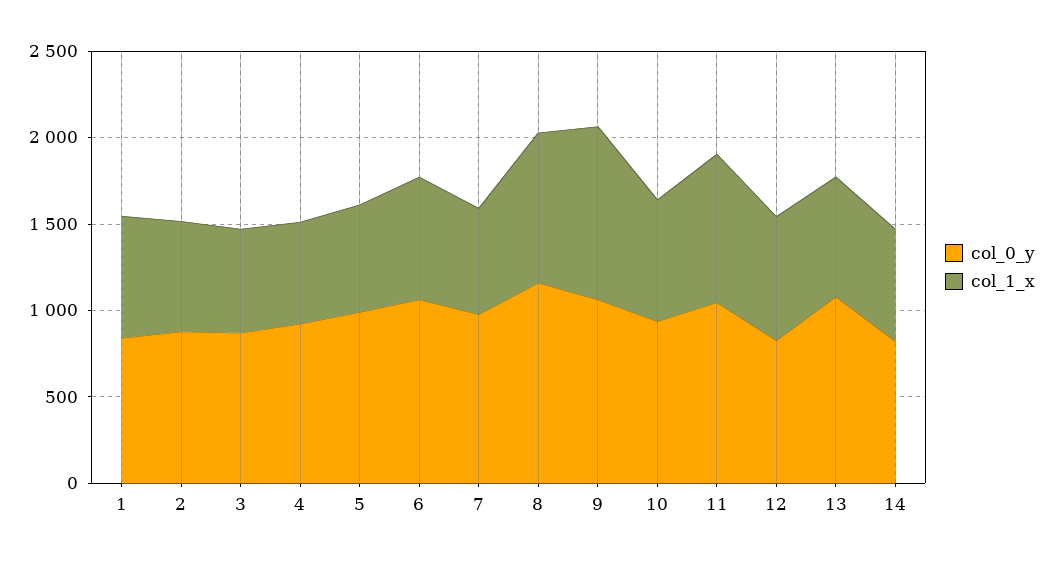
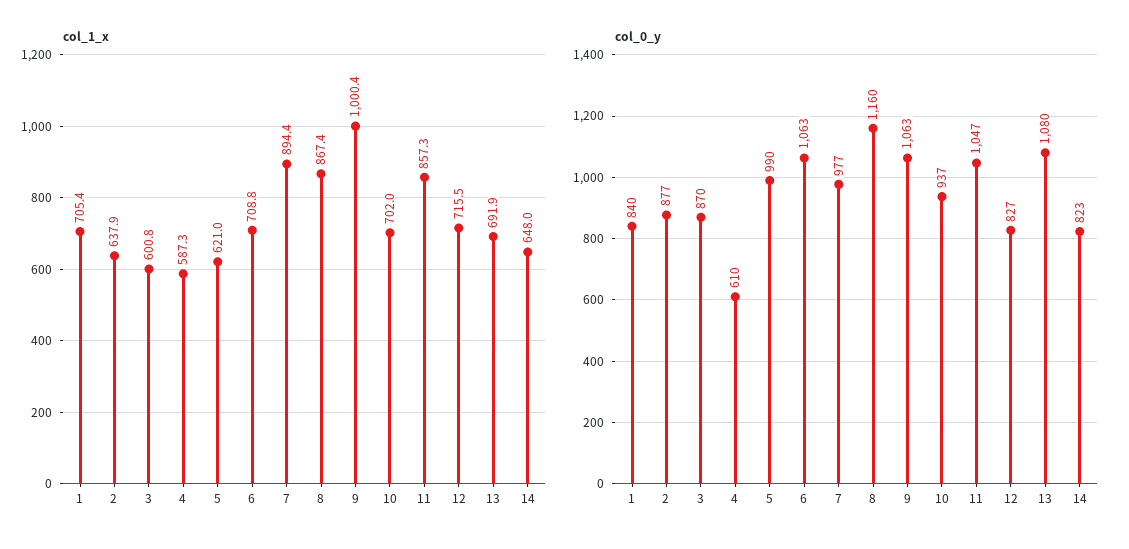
  {
    "col_0_y": {
      "1": 840,
      "2": 877,
      "3": 870,
-     "4": 900,
+     "4": 610,
      "5": 990,
      "6": 1063,
      "7": 977,
      "8": 1160,
      "9": 1063,
      "10": 937,
      "11": 1047,
      "12": 827,
      "13": 1080,
      "14": 823
    },
    "col_1_x": {
      "1": 705.4,
      "2": 637.9,
      "3": 600.8,
      "4": 587.3,
      "5": 621,
      "6": 708.8,
-     "7": 600,
+     "7": 894.4,
      "8": 867.4,
      "9": 1000.4,
      "10": 702,
      "11": 857.3,
      "12": 715.5,
      "13": 691.9,
      "14": 648
    }
  }

